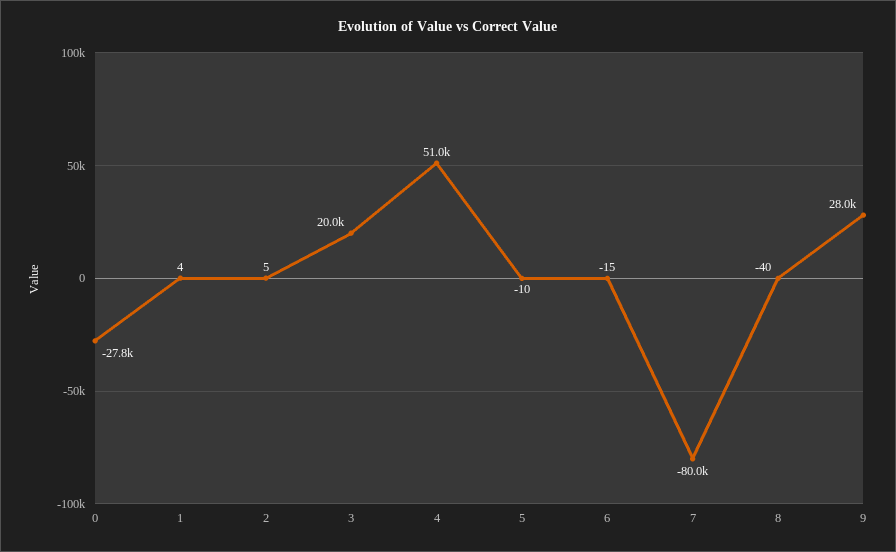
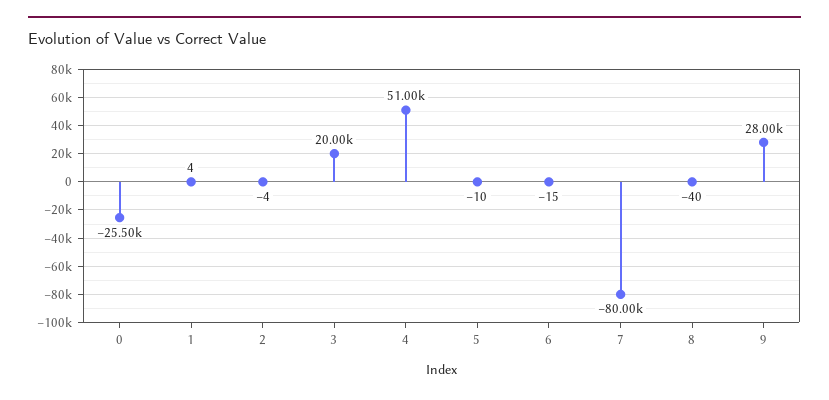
  {
-   "0": -27800,
+   "0": -25500,
    "1": 4,
-   "2": 5,
+   "2": -4,
    "3": 20000,
    "4": 51000,
    "5": -10,
    "6": -15,
    "7": -80000,
    "8": -40,
    "9": 28000
  }

